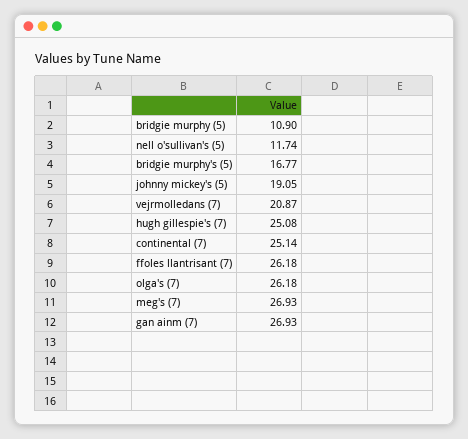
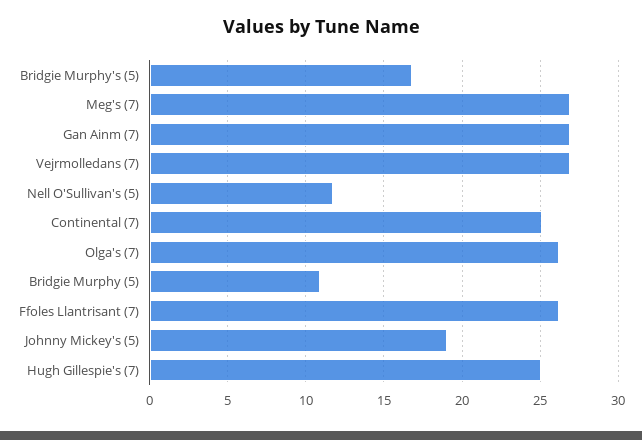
  {
    "bridgie murphy (5)": 10.9,
    "nell o'sullivan's (5)": 11.74,
    "bridgie murphy's (5)": 16.77,
    "johnny mickey's (5)": 19.05,
-   "vejrmolledans (7)": 20.87,
+   "vejrmolledans (7)": 27,
    "hugh gillespie's (7)": 25.08,
    "continental (7)": 25.14,
    "ffoles llantrisant (7)": 26.18,
    "olga's (7)": 26.18,
    "meg's (7)": 26.93,
    "gan ainm (7)": 26.93
  }

